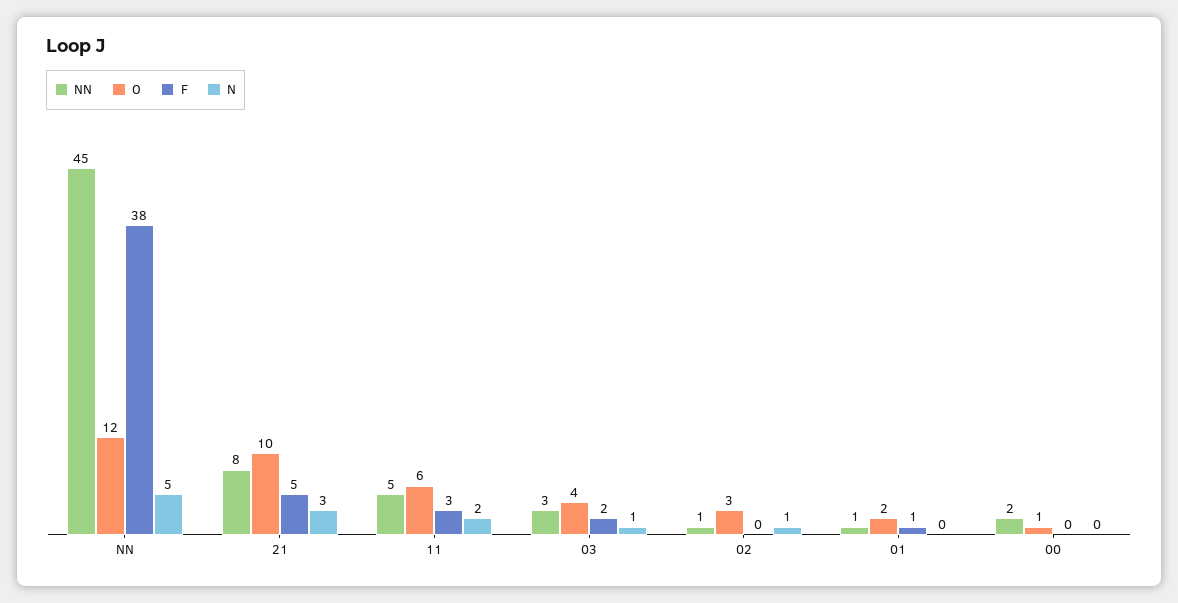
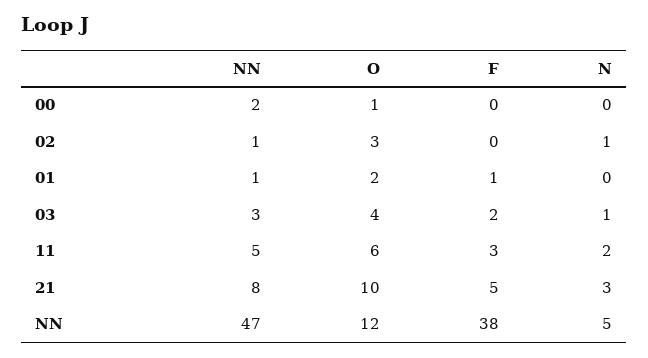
  {
    "NN": {
-     "NN": 45,
+     "NN": 47,
      "21": 8,
      "11": 5,
      "03": 3,
      "02": 1,
      "01": 1,
      "00": 2
    },
    "O": {
      "NN": 12,
      "21": 10,
      "11": 6,
      "03": 4,
      "02": 3,
      "01": 2,
      "00": 1
    },
    "F": {
      "NN": 38,
      "21": 5,
      "11": 3,
      "03": 2,
      "02": 0,
      "01": 1,
      "00": 0
    },
    "N": {
      "NN": 5,
      "21": 3,
      "11": 2,
      "03": 1,
      "02": 1,
      "01": 0,
      "00": 0
    }
  }

